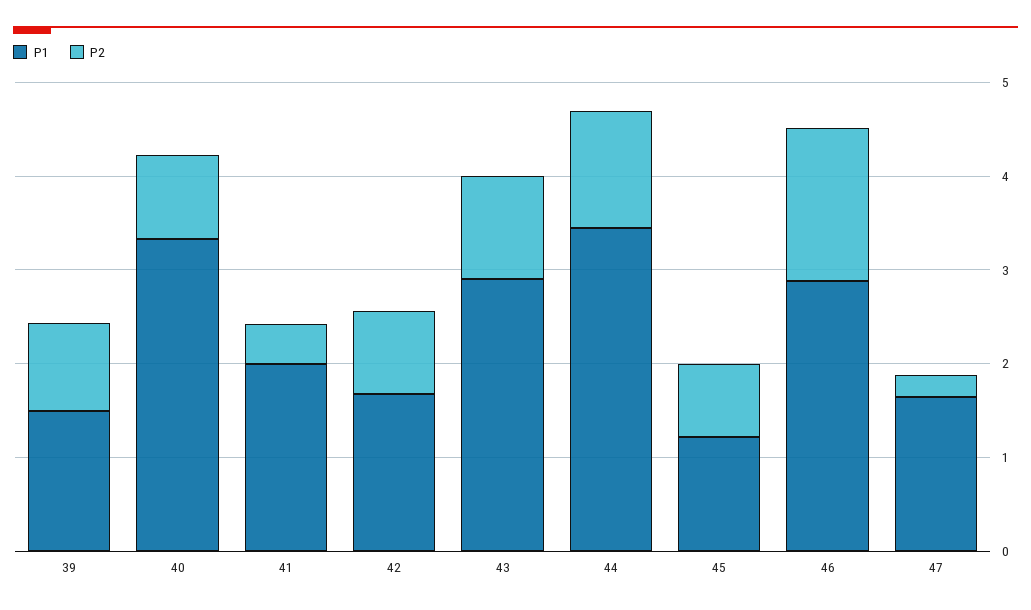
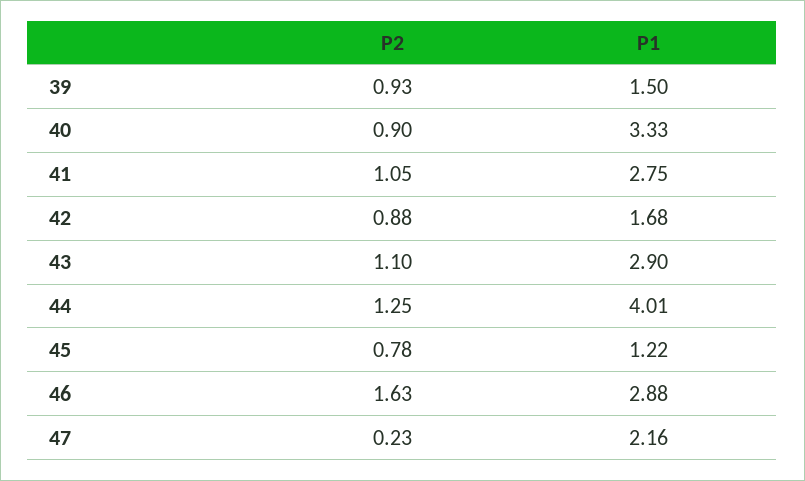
  {
    "P1": {
      "39": 1.5,
      "40": 3.33,
-     "41": 2,
+     "41": 2.75,
      "42": 1.68,
      "43": 2.9,
-     "44": 3.4,
+     "44": 4.01,
      "45": 1.22,
      "46": 2.88,
-     "47": 1.6
+     "47": 2.16
    },
    "P2": {
      "39": 0.93,
      "40": 0.9,
-     "41": 0.4,
+     "41": 1.05,
      "42": 0.88,
      "43": 1.1,
      "44": 1.25,
      "45": 0.78,
      "46": 1.63,
      "47": 0.23
    }
  }

